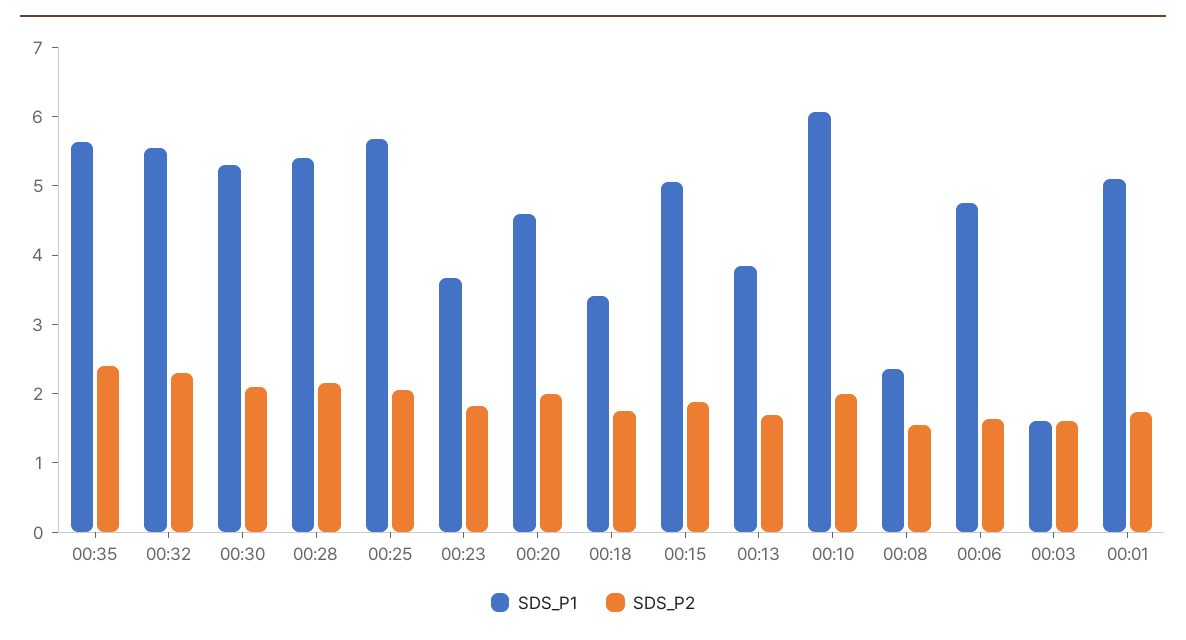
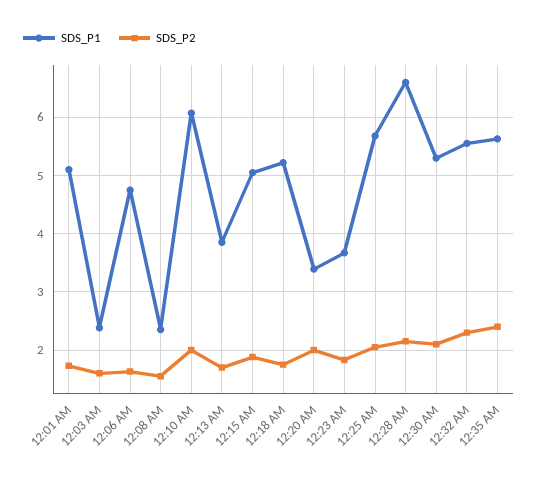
  {
    "SDS_P1": {
      "00:35": 5.6,
      "00:32": 5.6,
      "00:30": 5.4,
-     "00:28": 5.4,
+     "00:28": 6.6,
      "00:25": 5.6,
      "00:23": 3.6,
-     "00:20": 4.6,
+     "00:20": 3.4,
-     "00:18": 3.4,
+     "00:18": 5.2,
      "00:15": 5,
      "00:13": 3.8,
      "00:10": 6,
      "00:08": 2.4,
      "00:06": 4.8,
-     "00:03": 1.6,
+     "00:03": 2.4,
      "00:01": 5.2
    },
    "SDS_P2": {
      "00:35": 2.4,
      "00:32": 2.4,
      "00:30": 2.2,
      "00:28": 2.2,
      "00:25": 2,
      "00:23": 1.8,
      "00:20": 2,
      "00:18": 1.8,
      "00:15": 1.8,
      "00:13": 1.8,
      "00:10": 2,
      "00:08": 1.6,
      "00:06": 1.6,
      "00:03": 1.6,
      "00:01": 1.8
    }
  }

